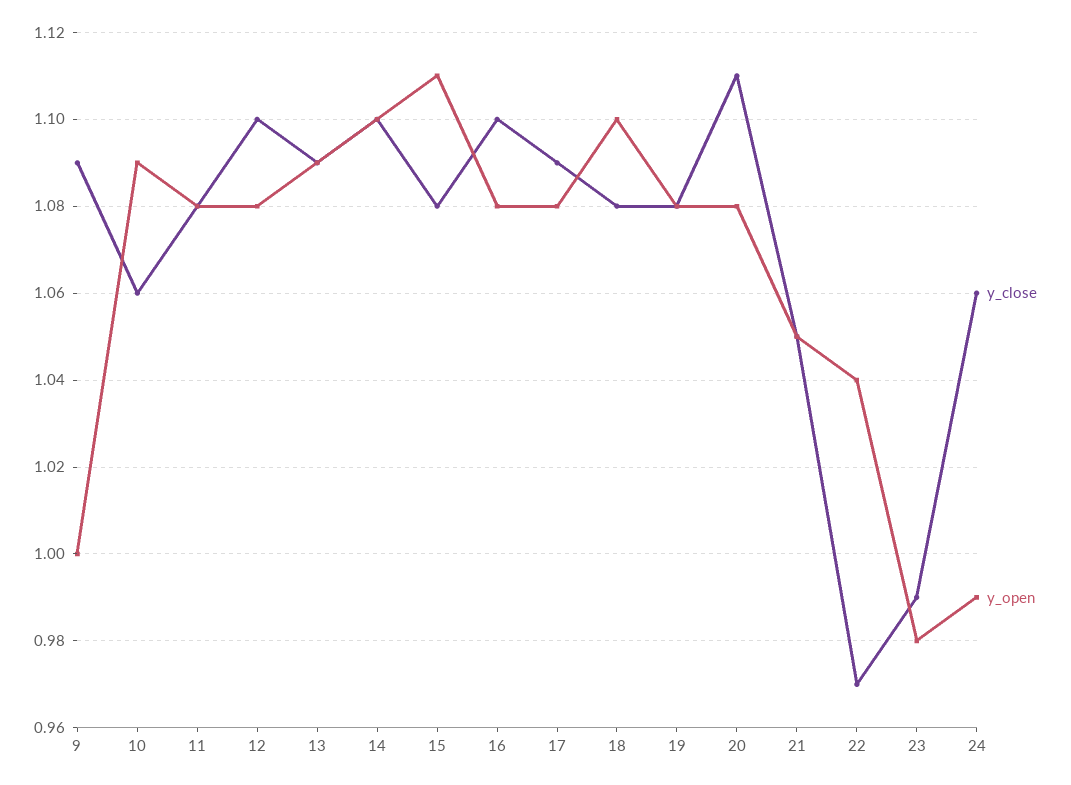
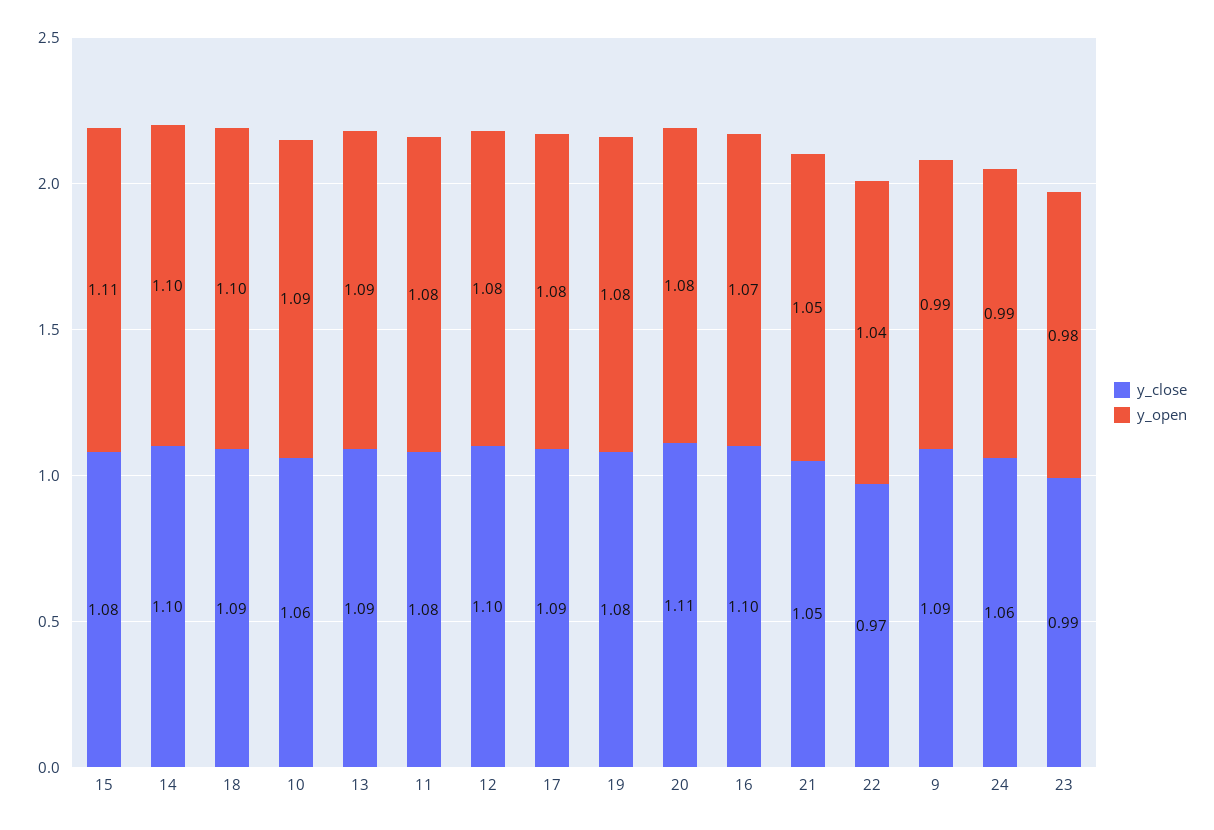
  {
    "y_close": {
      "9": 1.09,
      "10": 1.06,
      "11": 1.08,
      "12": 1.1,
      "13": 1.09,
      "14": 1.1,
      "15": 1.08,
      "16": 1.1,
      "17": 1.09,
-     "18": 1.08,
+     "18": 1.09,
      "19": 1.08,
      "20": 1.11,
      "21": 1.05,
      "22": 0.97,
      "23": 0.99,
      "24": 1.06
    },
    "y_open": {
-     "9": 1,
+     "9": 0.99,
      "10": 1.09,
      "11": 1.08,
      "12": 1.08,
      "13": 1.09,
      "14": 1.1,
      "15": 1.11,
-     "16": 1.08,
+     "16": 1.07,
      "17": 1.08,
      "18": 1.1,
      "19": 1.08,
      "20": 1.08,
      "21": 1.05,
      "22": 1.04,
      "23": 0.98,
      "24": 0.99
    }
  }

